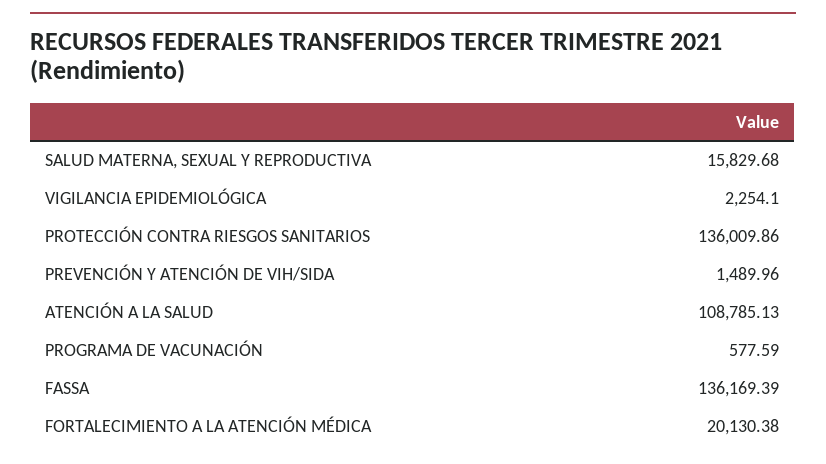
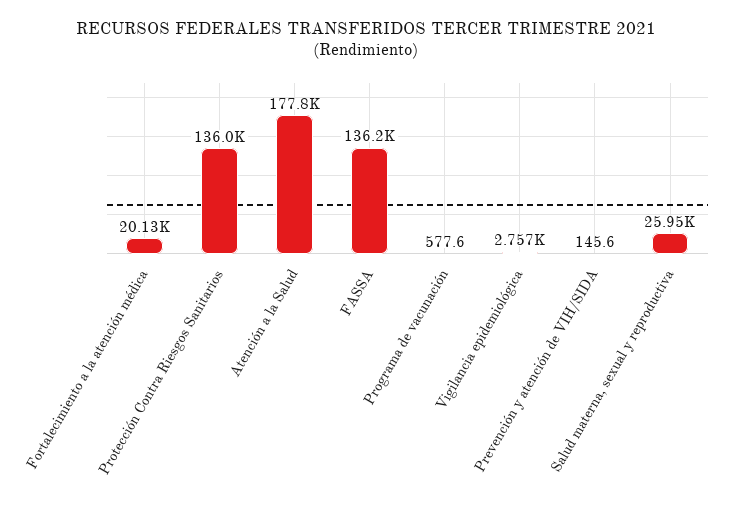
  {
-   "SALUD MATERNA, SEXUAL Y REPRODUCTIVA": 15829.68,
+   "SALUD MATERNA, SEXUAL Y REPRODUCTIVA": 25950,
-   "VIGILANCIA EPIDEMIOLÓGICA": 2254.1,
+   "VIGILANCIA EPIDEMIOLÓGICA": 2757,
    "PROTECCIÓN CONTRA RIESGOS SANITARIOS": 136009.86,
-   "PREVENCIÓN Y ATENCIÓN DE VIH/SIDA": 1489.96,
+   "PREVENCIÓN Y ATENCIÓN DE VIH/SIDA": 145.6,
-   "ATENCIÓN A LA SALUD": 108785.13,
+   "ATENCIÓN A LA SALUD": 177800,
    "PROGRAMA DE VACUNACIÓN": 577.59,
    "FASSA": 136169.39,
    "FORTALECIMIENTO A LA ATENCIÓN MÉDICA": 20130.38
  }

